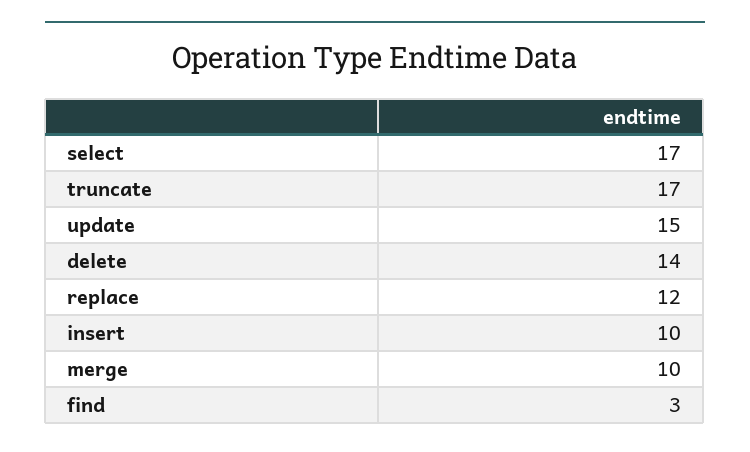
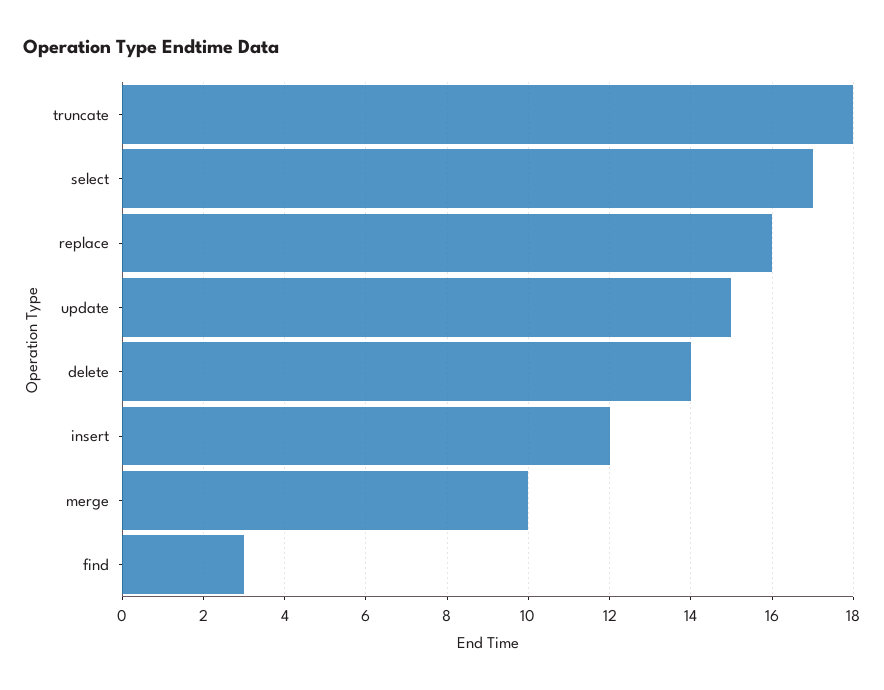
  {
    "select": 17,
-   "truncate": 17,
+   "truncate": 18,
    "update": 15,
    "delete": 14,
-   "replace": 12,
+   "replace": 16,
-   "insert": 10,
+   "insert": 12,
    "merge": 10,
    "find": 3
  }

